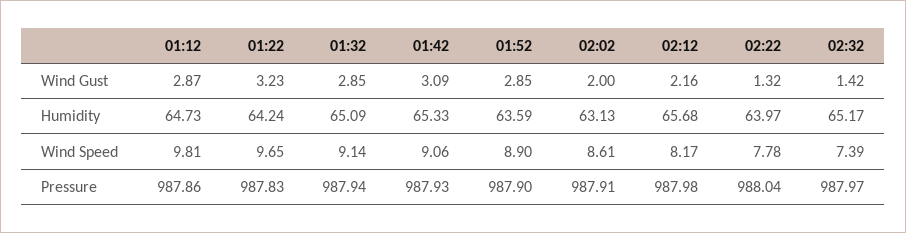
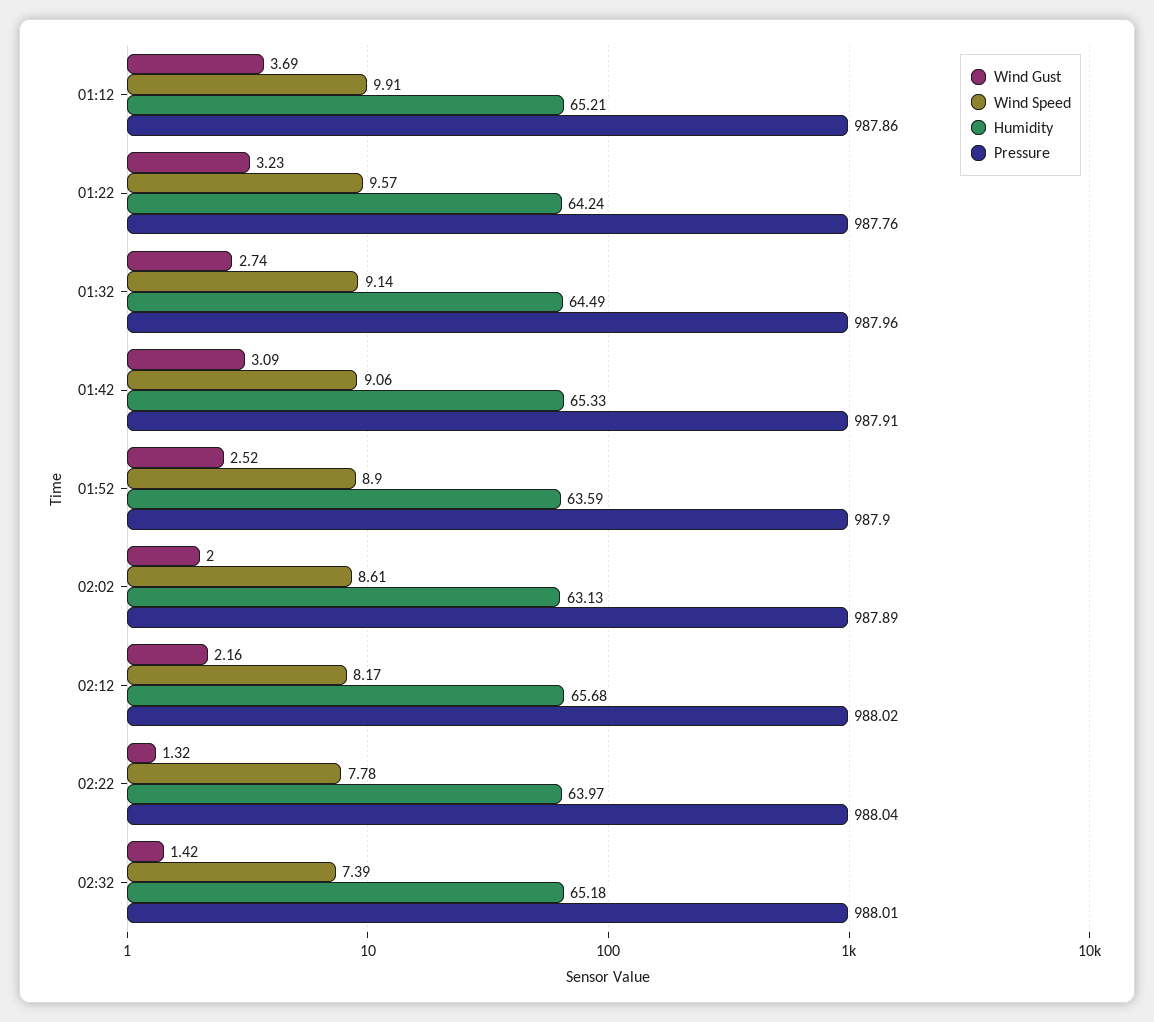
  {
    "Wind Gust": {
-     "01:12": 2.87,
+     "01:12": 3.69,
      "01:22": 3.23,
-     "01:32": 2.85,
+     "01:32": 2.74,
      "01:42": 3.09,
-     "01:52": 2.85,
+     "01:52": 2.52,
      "02:02": 2,
      "02:12": 2.16,
      "02:22": 1.32,
      "02:32": 1.42
    },
    "Humidity": {
-     "01:12": 64.73,
+     "01:12": 65.21,
      "01:22": 64.24,
-     "01:32": 65.09,
+     "01:32": 64.49,
      "01:42": 65.33,
      "01:52": 63.59,
      "02:02": 63.13,
      "02:12": 65.68,
      "02:22": 63.97,
-     "02:32": 65.17
+     "02:32": 65.18
    },
    "Wind Speed": {
-     "01:12": 9.81,
+     "01:12": 9.91,
-     "01:22": 9.65,
+     "01:22": 9.57,
      "01:32": 9.14,
      "01:42": 9.06,
      "01:52": 8.9,
      "02:02": 8.61,
      "02:12": 8.17,
      "02:22": 7.78,
      "02:32": 7.39
    },
    "Pressure": {
      "01:12": 987.86,
-     "01:22": 987.83,
+     "01:22": 987.76,
-     "01:32": 987.94,
+     "01:32": 987.96,
-     "01:42": 987.93,
+     "01:42": 987.91,
      "01:52": 987.9,
-     "02:02": 987.91,
+     "02:02": 987.89,
-     "02:12": 987.98,
+     "02:12": 988.02,
      "02:22": 988.04,
-     "02:32": 987.97
+     "02:32": 988.01
    }
  }

